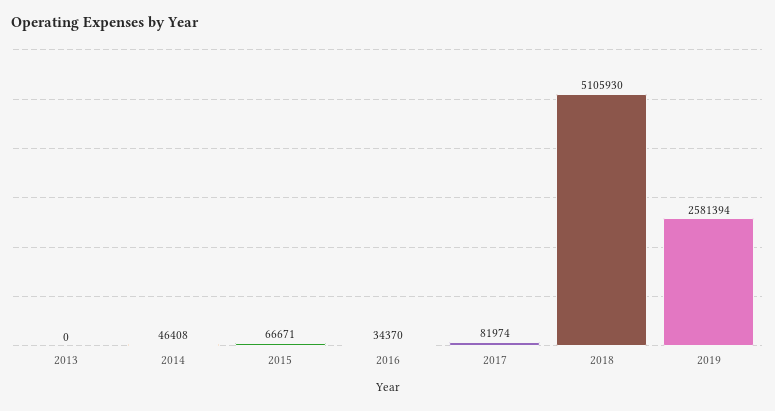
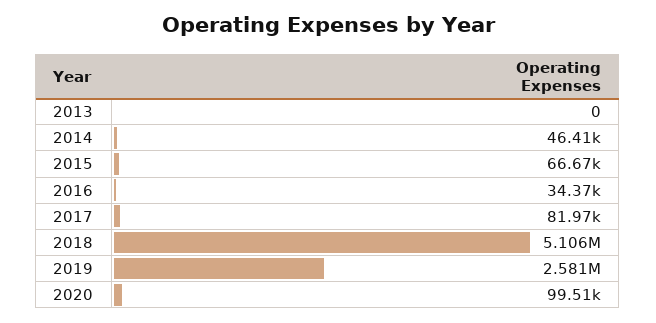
  {
    "2013": 0,
    "2014": 46408,
    "2015": 66671,
    "2016": 34370,
    "2017": 81974,
    "2018": 5105930,
-   "2019": 2581394
+   "2019": 2581394,
+   "2020": 99510
  }

